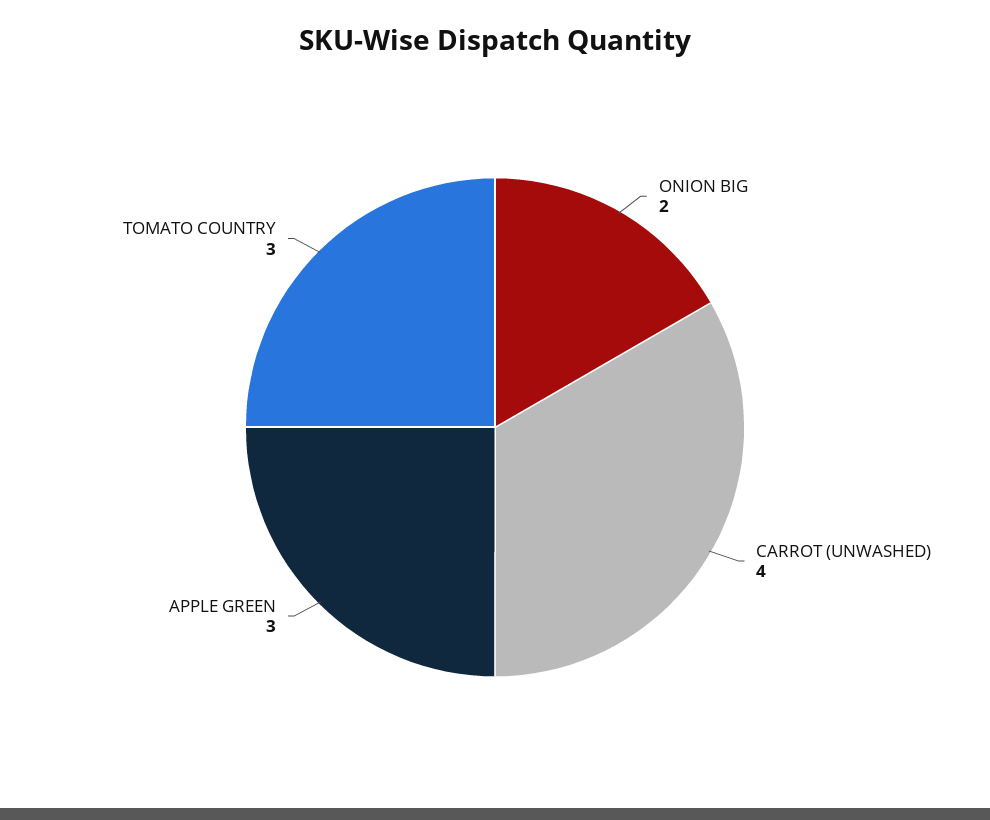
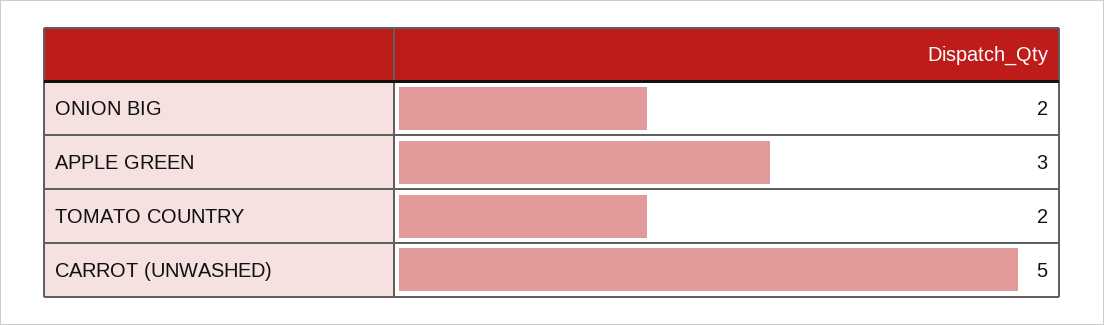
  {
    "ONION BIG": 2,
-   "CARROT (UNWASHED)": 4,
+   "CARROT (UNWASHED)": 5,
    "APPLE GREEN": 3,
-   "TOMATO COUNTRY": 3
+   "TOMATO COUNTRY": 2
  }

